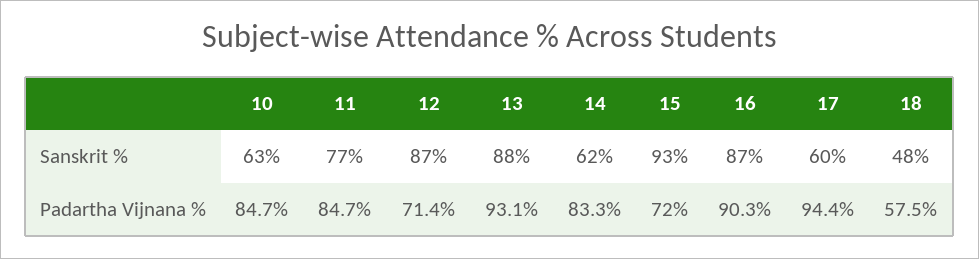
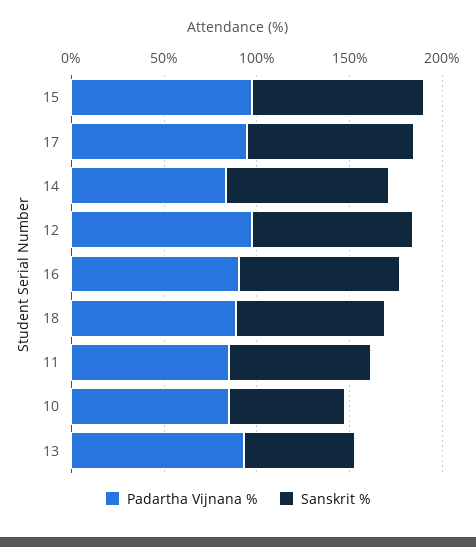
  {
    "Sanskrit %": {
      "10": 63,
      "11": 77,
      "12": 87,
-     "13": 88,
+     "13": 60,
-     "14": 62,
+     "14": 90,
      "15": 93,
      "16": 87,
-     "17": 60,
+     "17": 90,
-     "18": 48
+     "18": 80
    },
    "Padartha Vijnana %": {
      "10": 84.7,
      "11": 84.7,
-     "12": 71.4,
+     "12": 100,
      "13": 93.1,
      "14": 83.3,
-     "15": 72,
+     "15": 100,
      "16": 90.3,
      "17": 94.4,
-     "18": 57.5
+     "18": 90
    }
  }

